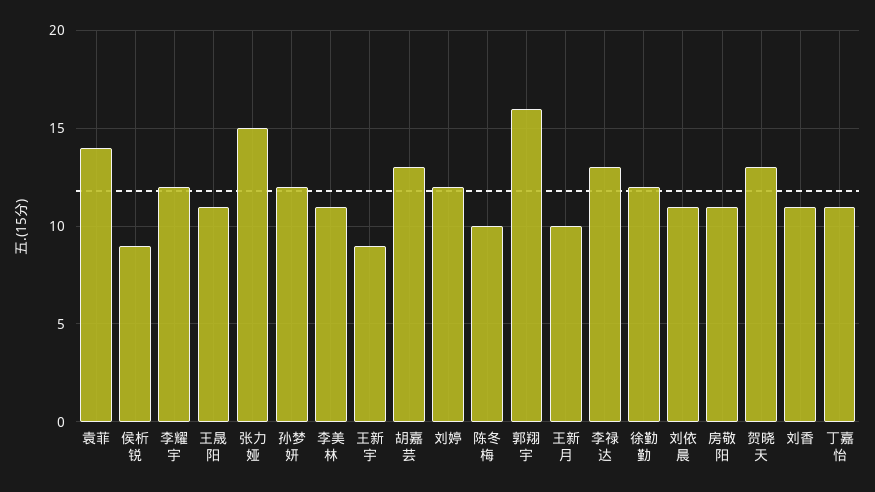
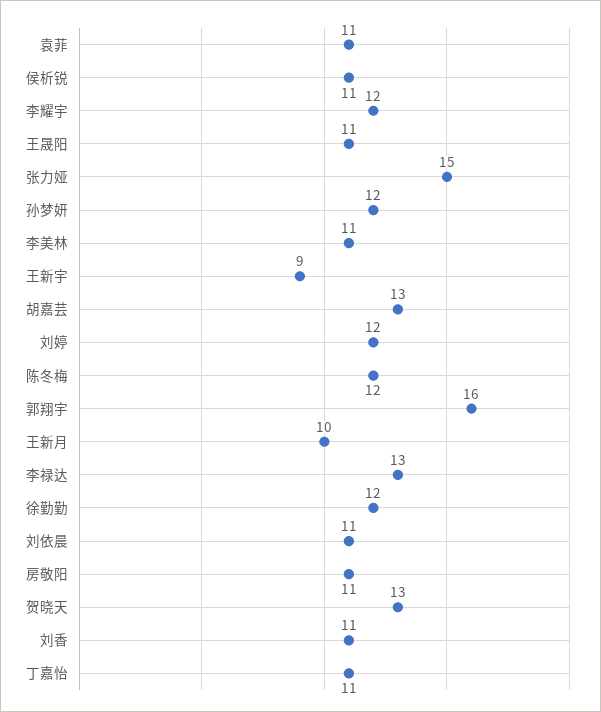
  {
-   "袁菲": 14,
+   "袁菲": 11,
-   "侯析锐": 9,
+   "侯析锐": 11,
    "李耀宇": 12,
    "王晟阳": 11,
    "张力娅": 15,
    "孙梦妍": 12,
    "李美林": 11,
    "王新宇": 9,
    "胡嘉芸": 13,
    "刘婷": 12,
-   "陈冬梅": 10,
+   "陈冬梅": 12,
    "郭翔宇": 16,
    "王新月": 10,
    "李禄达": 13,
    "徐勤勤": 12,
    "刘依晨": 11,
    "房敬阳": 11,
    "贺晓天": 13,
    "刘香": 11,
    "丁嘉怡": 11
  }

